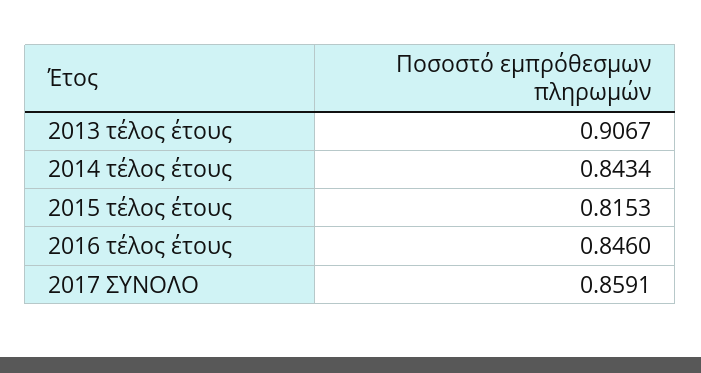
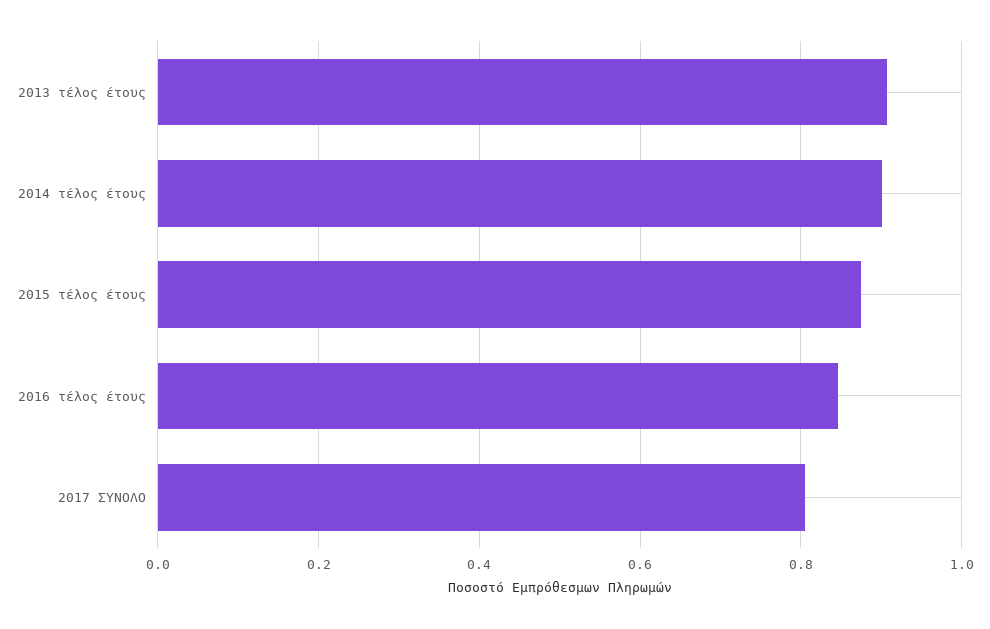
  {
    "2013 τέλος έτους": 0.9067,
-   "2014 τέλος έτους": 0.8434,
+   "2014 τέλος έτους": 0.9,
-   "2015 τέλος έτους": 0.8153,
+   "2015 τέλος έτους": 0.88,
    "2016 τέλος έτους": 0.846,
-   "2017 ΣΥΝΟΛΟ": 0.8591
+   "2017 ΣΥΝΟΛΟ": 0.8
  }

